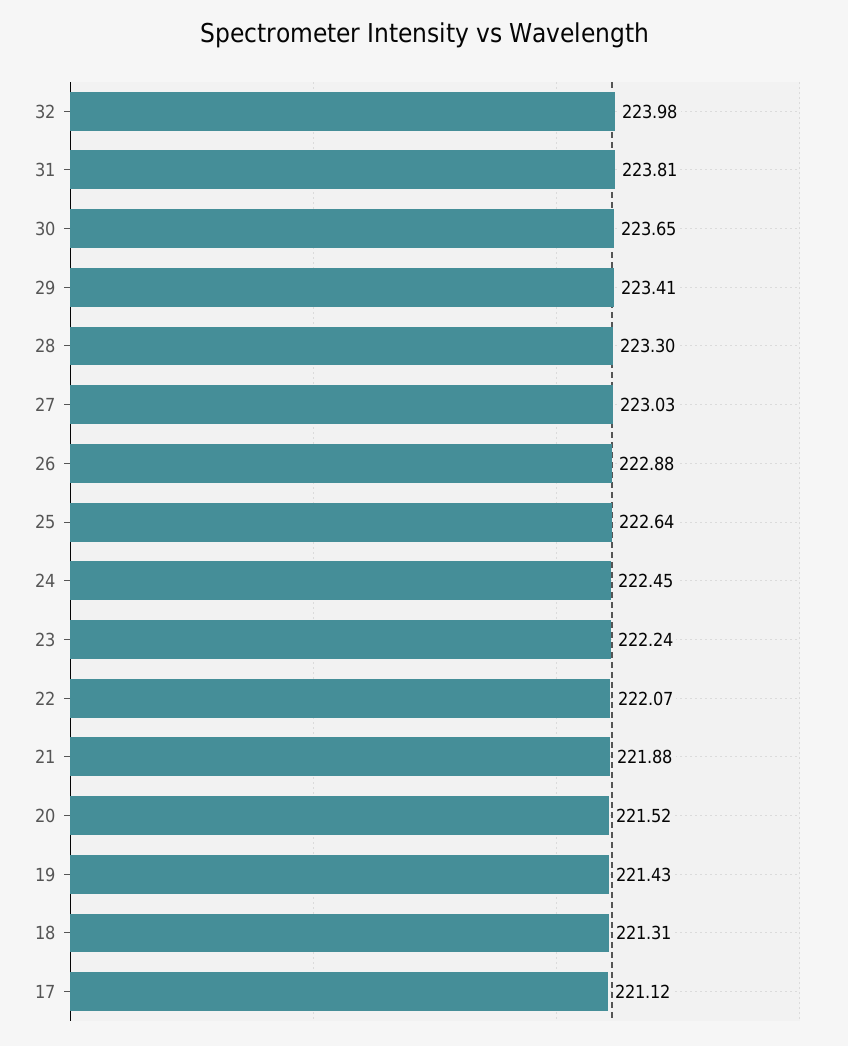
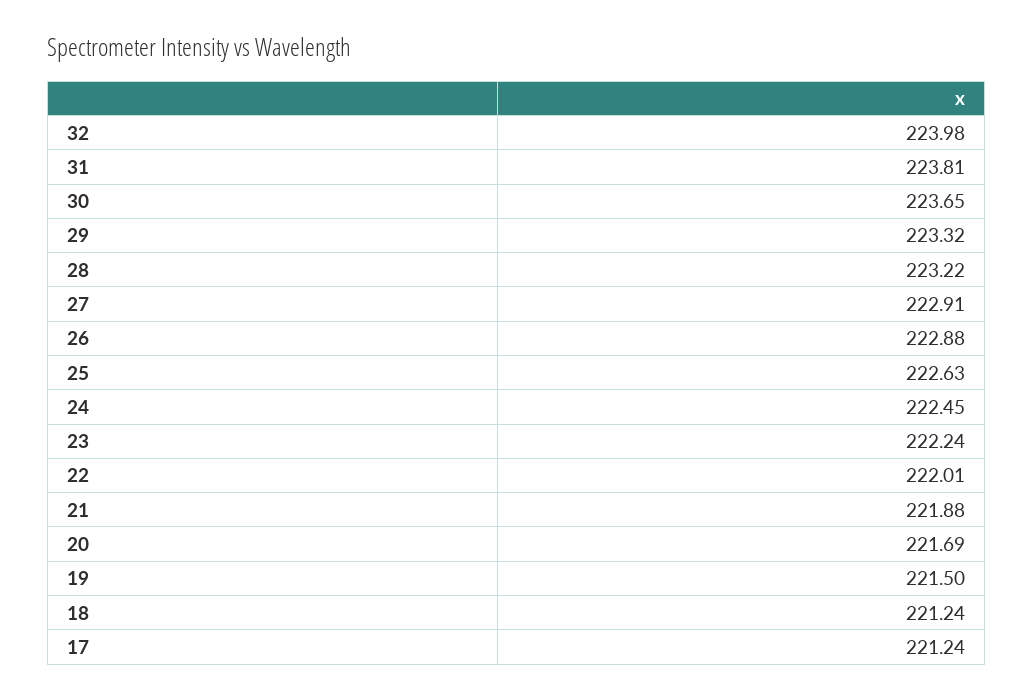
  {
    "32": 223.98,
    "31": 223.81,
    "30": 223.65,
-   "29": 223.41,
+   "29": 223.32,
-   "28": 223.3,
+   "28": 223.22,
-   "27": 223.03,
+   "27": 222.91,
    "26": 222.88,
-   "25": 222.64,
+   "25": 222.63,
    "24": 222.45,
    "23": 222.24,
-   "22": 222.07,
+   "22": 222.01,
    "21": 221.88,
-   "20": 221.52,
+   "20": 221.69,
-   "19": 221.43,
+   "19": 221.5,
-   "18": 221.31,
+   "18": 221.24,
-   "17": 221.12
+   "17": 221.24
  }

